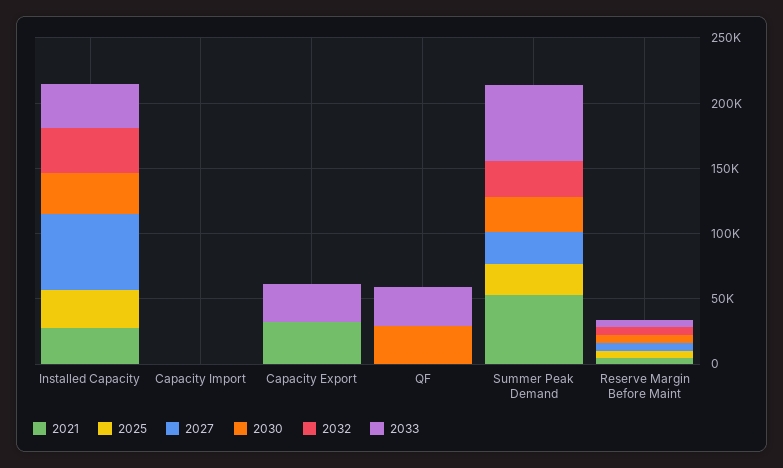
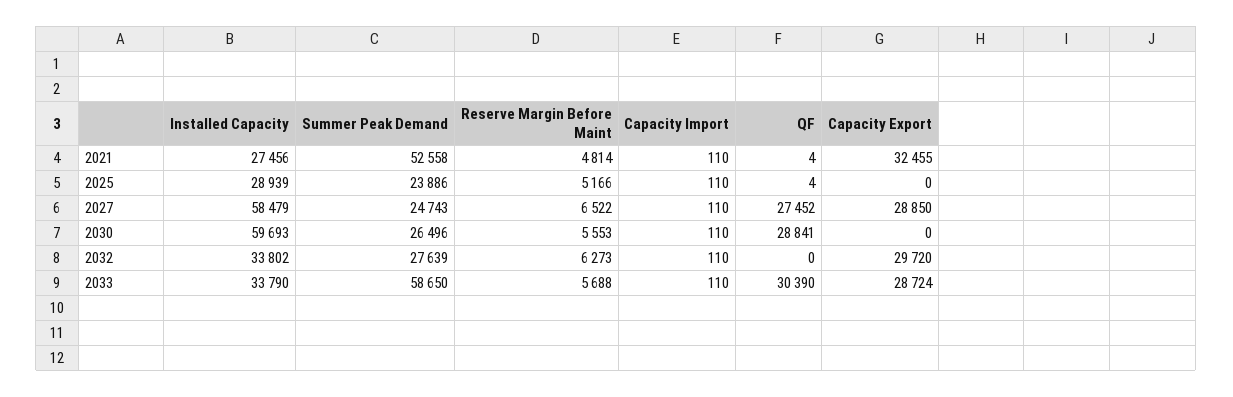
  {
    "2021": {
      "Installed Capacity": 27456,
      "Capacity Import": 110,
      "Capacity Export": 32455,
      "QF": 4,
      "Summer Peak Demand": 52558,
      "Reserve Margin Before Maint": 4814
    },
    "2025": {
      "Installed Capacity": 28939,
      "Capacity Import": 110,
      "Capacity Export": 0,
      "QF": 4,
      "Summer Peak Demand": 23886,
      "Reserve Margin Before Maint": 5166
    },
    "2027": {
      "Installed Capacity": 58479,
      "Capacity Import": 110,
-     "Capacity Export": 0,
+     "Capacity Export": 28850,
-     "QF": 0,
+     "QF": 27452,
      "Summer Peak Demand": 24743,
      "Reserve Margin Before Maint": 6522
    },
    "2030": {
-     "Installed Capacity": 30000,
+     "Installed Capacity": 59693,
      "Capacity Import": 110,
      "Capacity Export": 0,
      "QF": 28841,
      "Summer Peak Demand": 26496,
      "Reserve Margin Before Maint": 5553
    },
    "2032": {
      "Installed Capacity": 33802,
      "Capacity Import": 110,
-     "Capacity Export": 0,
+     "Capacity Export": 29720,
      "QF": 0,
      "Summer Peak Demand": 27639,
      "Reserve Margin Before Maint": 6273
    },
    "2033": {
      "Installed Capacity": 33790,
      "Capacity Import": 110,
      "Capacity Export": 28724,
      "QF": 30390,
      "Summer Peak Demand": 58650,
      "Reserve Margin Before Maint": 5688
    }
  }

